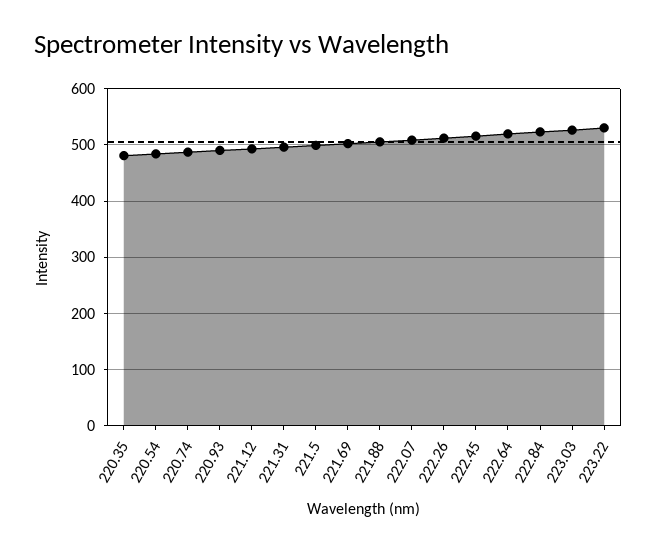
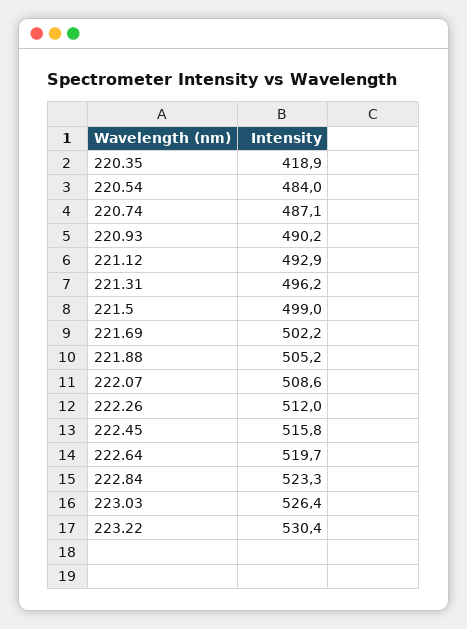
  {
-   "220.35": 480,
+   "220.35": 418.9,
    "220.54": 484,
    "220.74": 487.1,
    "220.93": 490.2,
    "221.12": 492.9,
    "221.31": 496.2,
    "221.5": 499,
    "221.69": 502.2,
    "221.88": 505.2,
    "222.07": 508.6,
    "222.26": 512,
    "222.45": 515.8,
    "222.64": 519.7,
    "222.84": 523.3,
    "223.03": 526.4,
    "223.22": 530.4
  }

